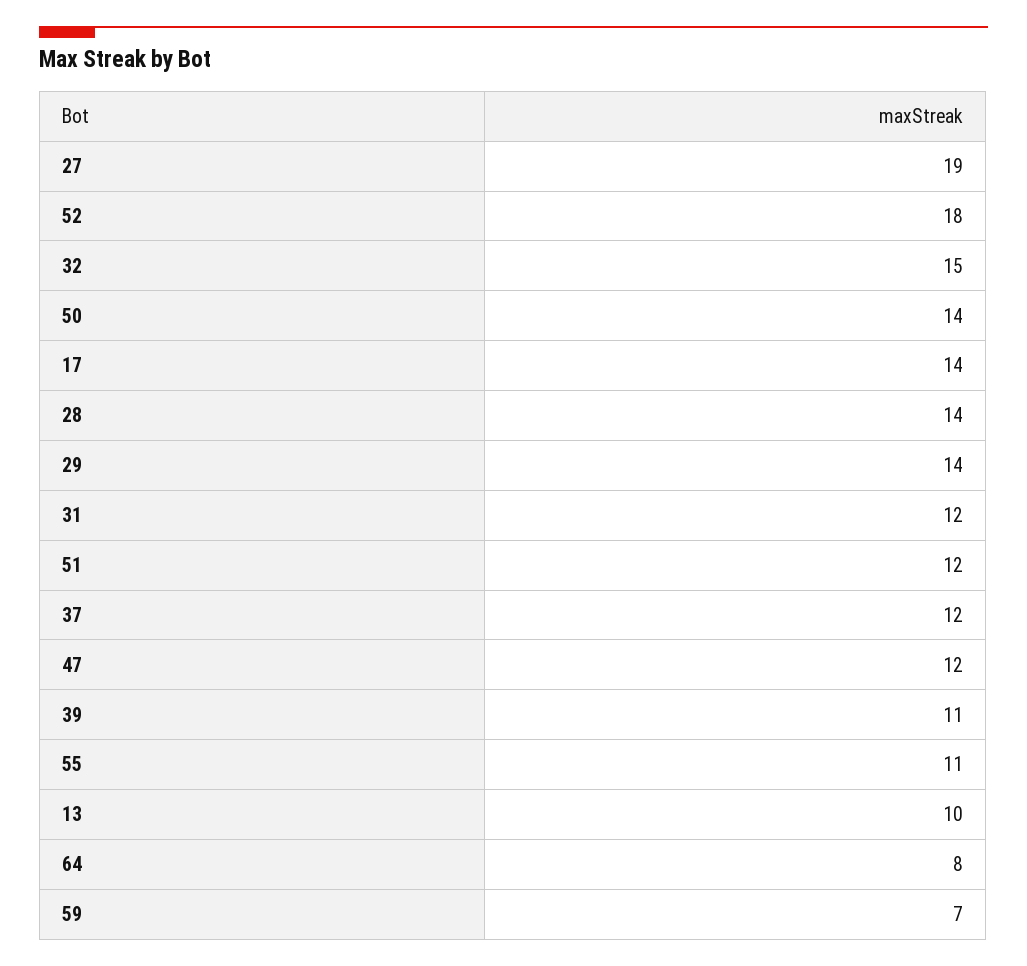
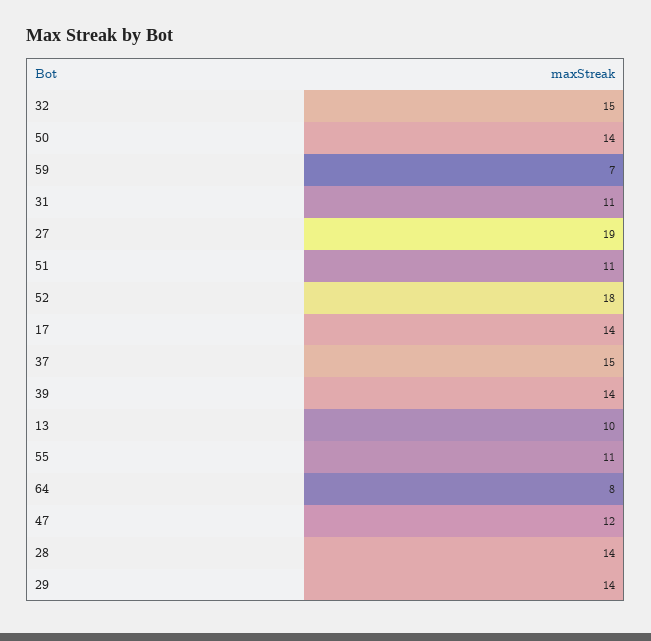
  {
    "27": 19,
    "52": 18,
    "32": 15,
    "50": 14,
    "17": 14,
    "28": 14,
    "29": 14,
-   "31": 12,
+   "31": 11,
-   "51": 12,
+   "51": 11,
-   "37": 12,
+   "37": 15,
    "47": 12,
-   "39": 11,
+   "39": 14,
    "55": 11,
    "13": 10,
    "64": 8,
    "59": 7
  }

